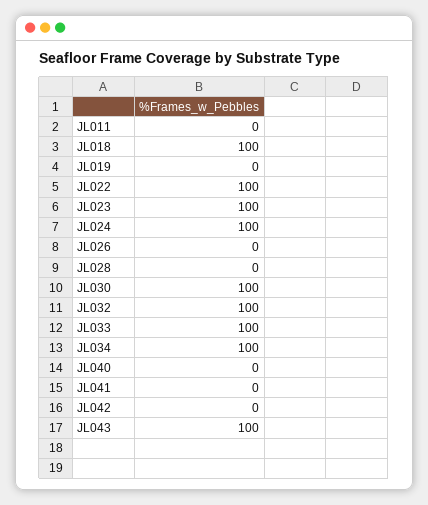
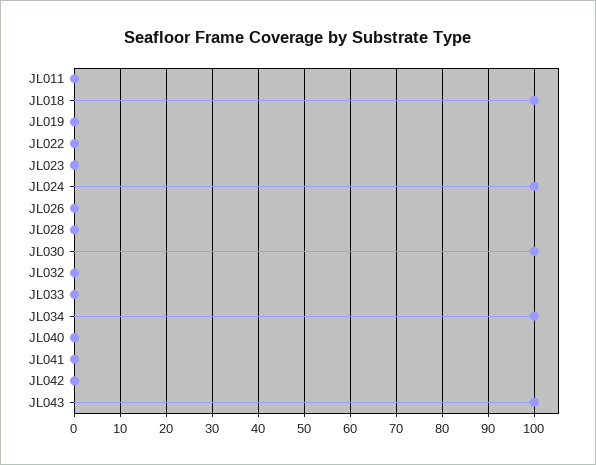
  {
    "JL011": 0,
    "JL018": 100,
    "JL019": 0,
-   "JL022": 100,
+   "JL022": 0,
-   "JL023": 100,
+   "JL023": 0,
    "JL024": 100,
    "JL026": 0,
    "JL028": 0,
    "JL030": 100,
-   "JL032": 100,
+   "JL032": 0,
-   "JL033": 100,
+   "JL033": 0,
    "JL034": 100,
    "JL040": 0,
    "JL041": 0,
    "JL042": 0,
    "JL043": 100
  }

